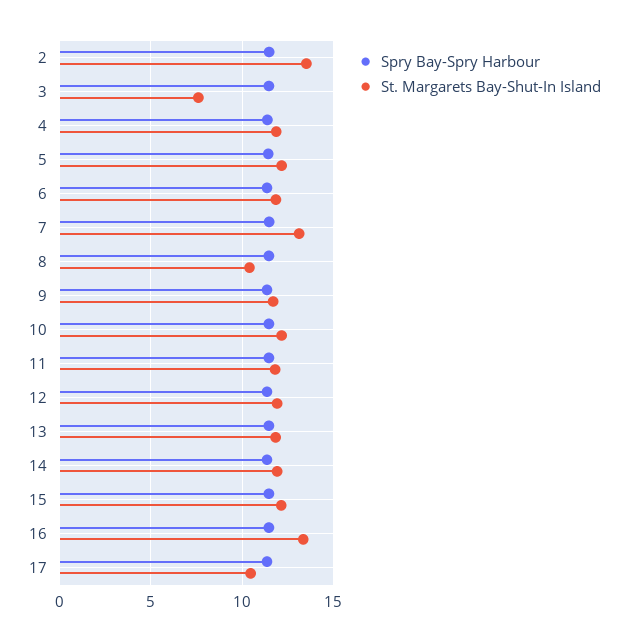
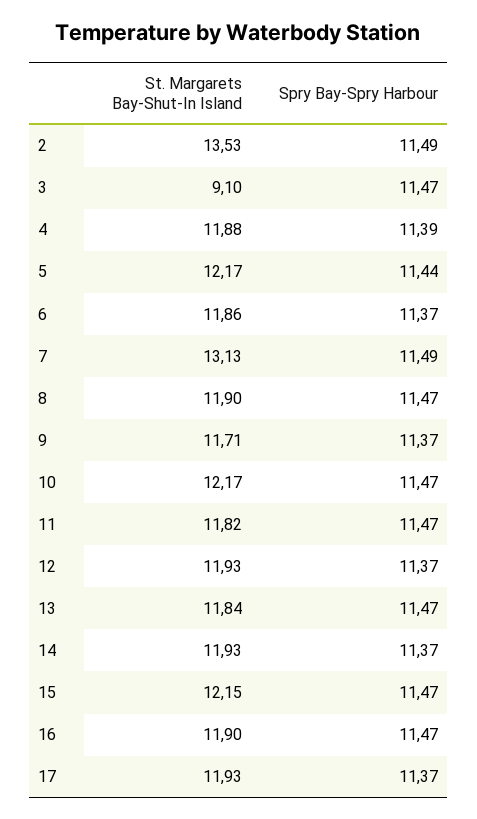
  {
    "Spry Bay-Spry Harbour": {
      "2": 11.49,
      "3": 11.47,
      "4": 11.39,
      "5": 11.44,
      "6": 11.37,
      "7": 11.49,
      "8": 11.47,
      "9": 11.37,
      "10": 11.47,
      "11": 11.47,
      "12": 11.37,
      "13": 11.47,
      "14": 11.37,
      "15": 11.47,
      "16": 11.47,
      "17": 11.37
    },
    "St. Margarets Bay-Shut-In Island": {
      "2": 13.53,
-     "3": 7.5,
+     "3": 9.1,
      "4": 11.88,
      "5": 12.17,
      "6": 11.86,
      "7": 13.13,
-     "8": 10.5,
+     "8": 11.9,
      "9": 11.71,
      "10": 12.17,
      "11": 11.82,
      "12": 11.93,
      "13": 11.84,
      "14": 11.93,
      "15": 12.15,
-     "16": 13.5,
+     "16": 11.9,
-     "17": 10.5
+     "17": 11.93
    }
  }

